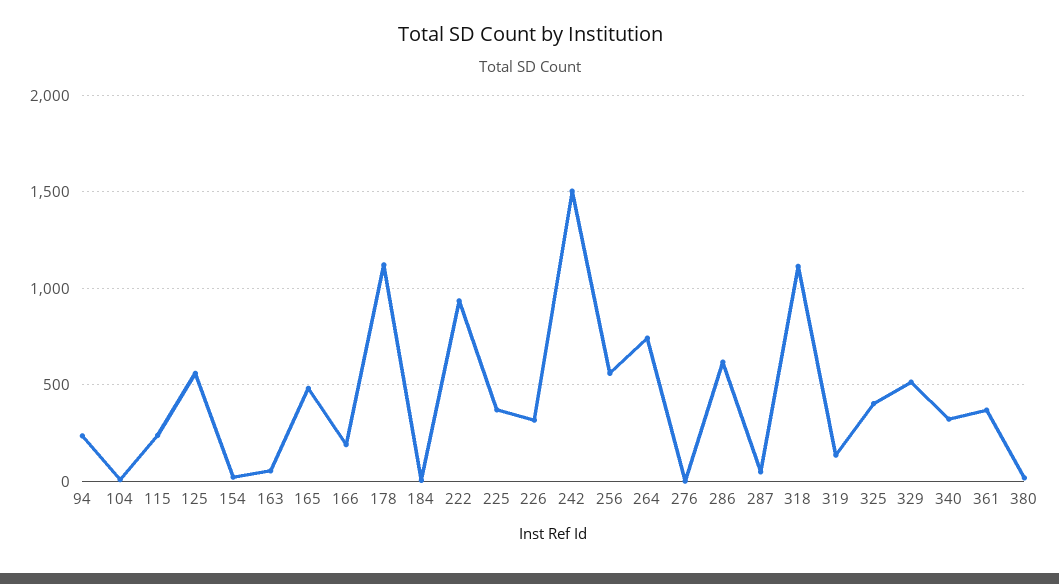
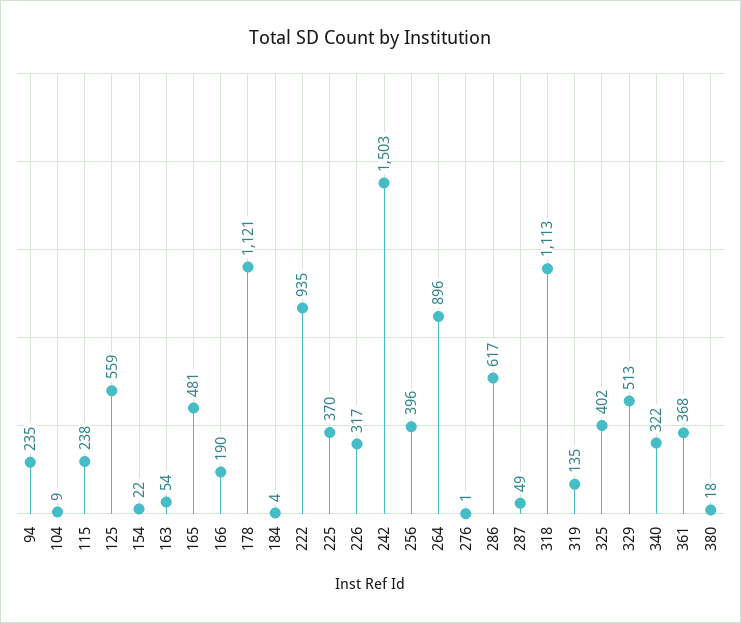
  {
    "94": 235,
    "104": 9,
    "115": 238,
    "125": 559,
    "154": 22,
    "163": 54,
    "165": 481,
    "166": 190,
    "178": 1121,
    "184": 4,
    "222": 935,
    "225": 370,
    "226": 317,
    "242": 1503,
-   "256": 550,
+   "256": 396,
-   "264": 750,
+   "264": 896,
    "276": 1,
    "286": 617,
    "287": 49,
    "318": 1113,
    "319": 135,
    "325": 402,
    "329": 513,
    "340": 322,
    "361": 368,
    "380": 18
  }

